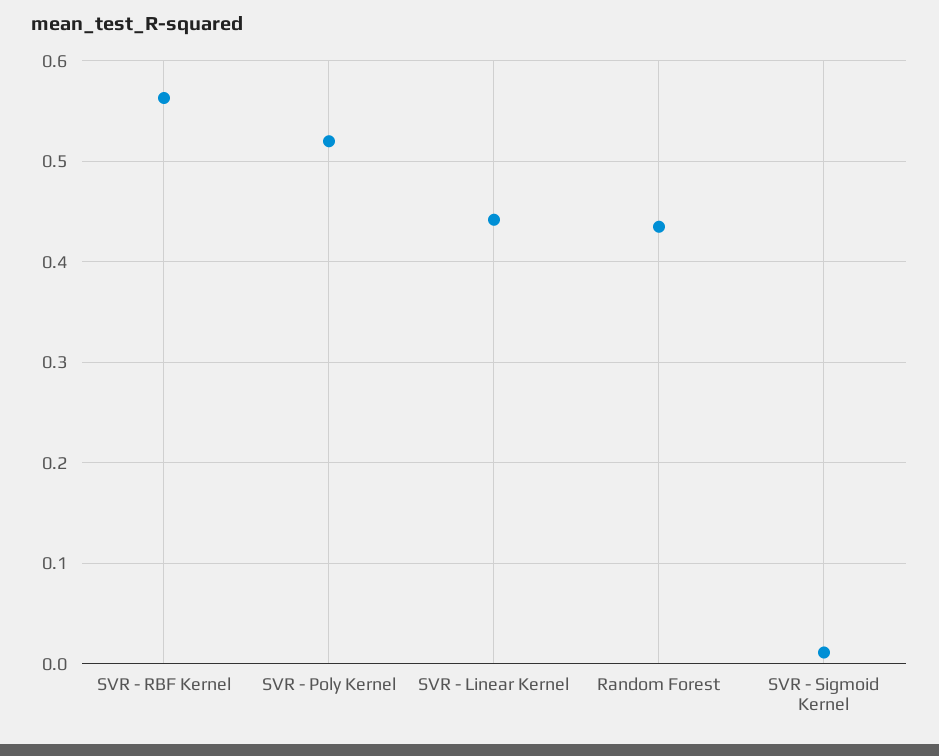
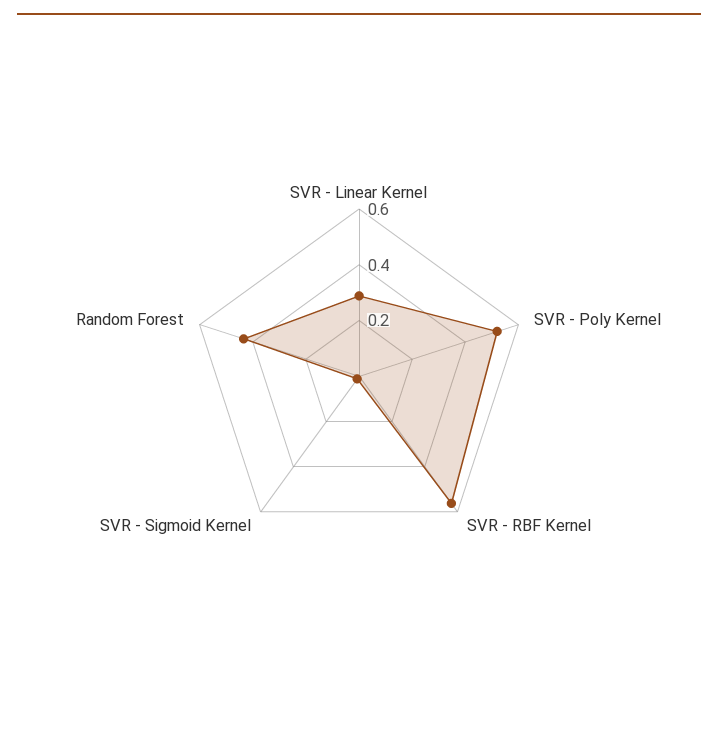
  {
    "SVR - RBF Kernel": 0.56,
    "SVR - Poly Kernel": 0.52,
-   "SVR - Linear Kernel": 0.44,
+   "SVR - Linear Kernel": 0.3,
    "Random Forest": 0.44,
    "SVR - Sigmoid Kernel": 0.01
  }

